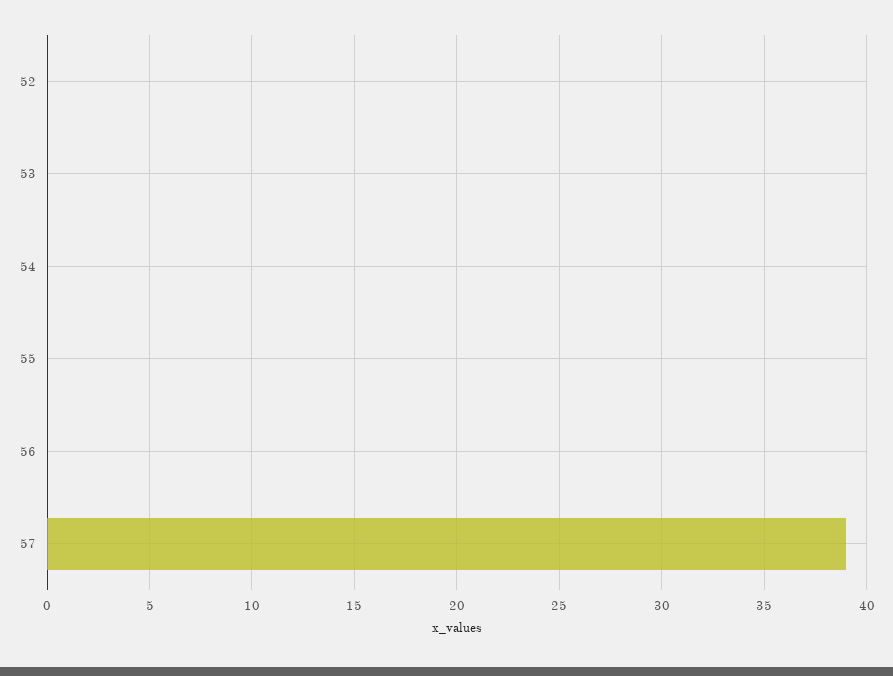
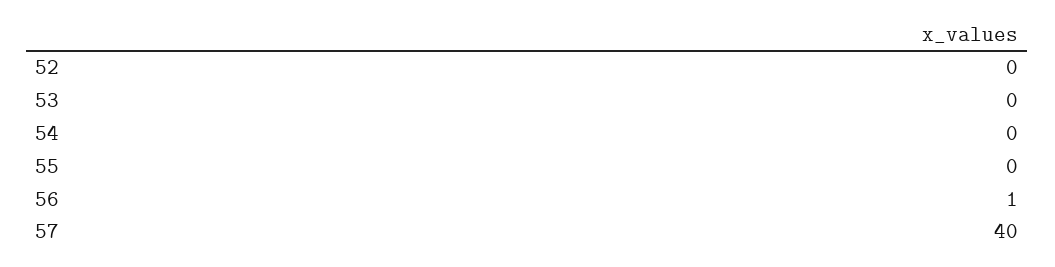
  {
    "52": 0,
    "53": 0,
    "54": 0,
    "55": 0,
-   "56": 0,
+   "56": 1,
-   "57": 39
+   "57": 40
  }

